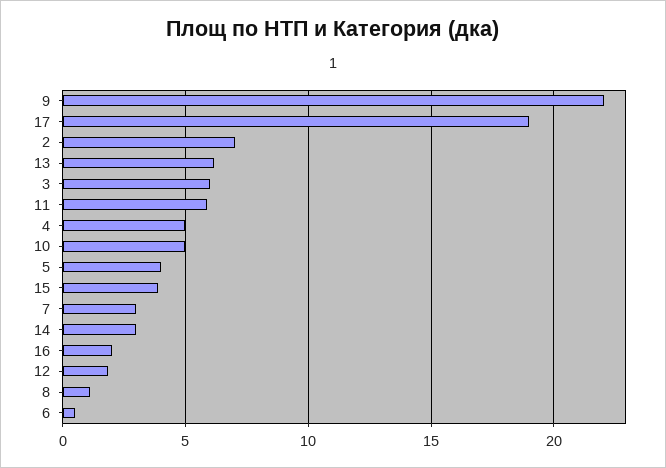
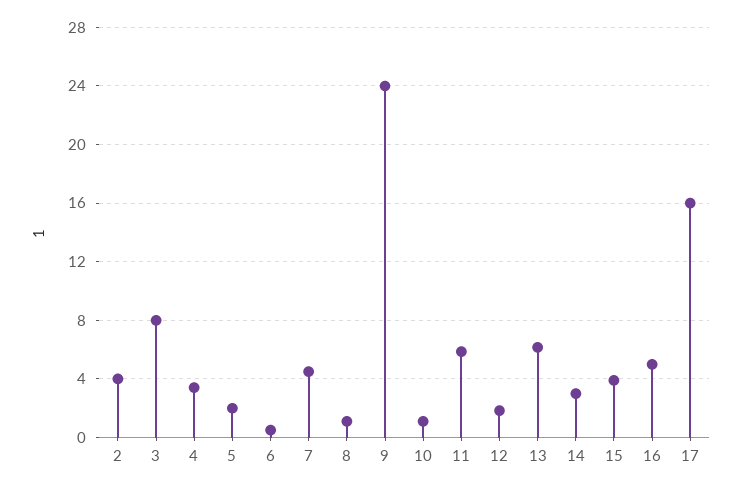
  {
-   "9": 22,
+   "9": 24,
-   "17": 19,
+   "17": 16,
-   "2": 7,
+   "2": 4,
    "13": 6,
-   "3": 6,
+   "3": 8,
    "11": 6,
-   "4": 5,
+   "4": 3.5,
-   "10": 5,
+   "10": 1,
-   "5": 4,
+   "5": 2,
    "15": 4,
-   "7": 3,
+   "7": 4.5,
    "14": 3,
-   "16": 2,
+   "16": 5,
    "12": 2,
    "8": 1,
    "6": 0.5
  }

